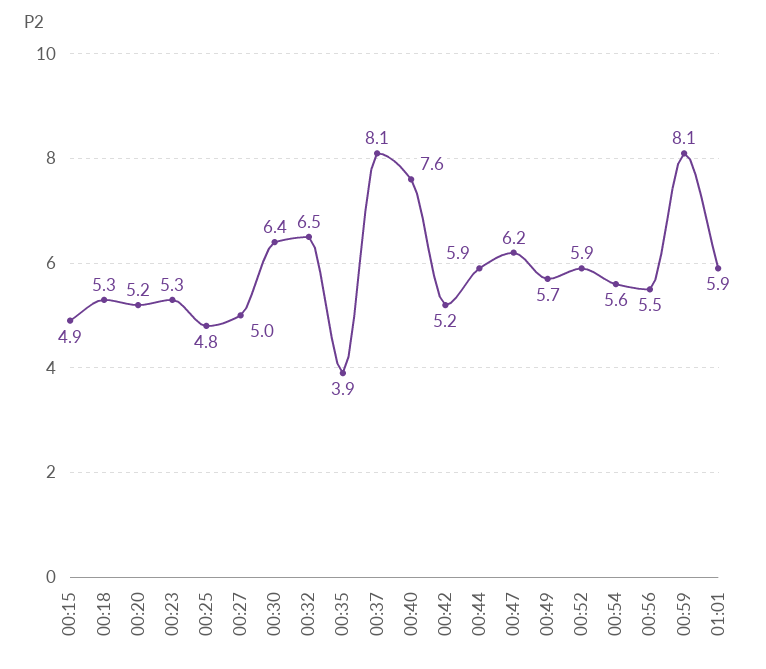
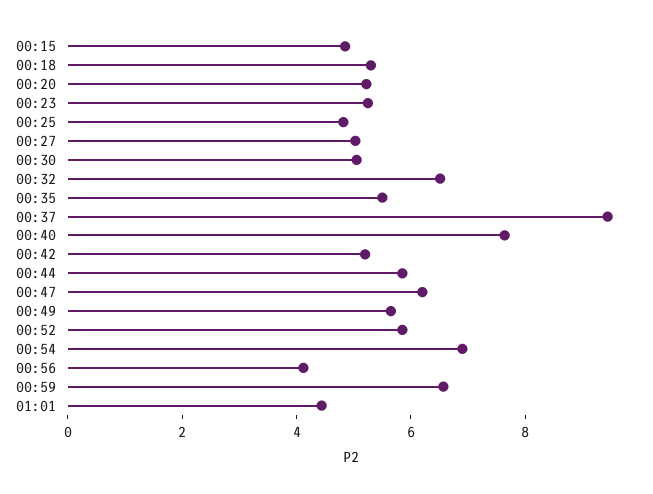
  {
    "00:15": 4.9,
    "00:18": 5.3,
    "00:20": 5.2,
    "00:23": 5.3,
    "00:25": 4.8,
    "00:27": 5,
-   "00:30": 6.4,
+   "00:30": 5,
    "00:32": 6.5,
-   "00:35": 3.9,
+   "00:35": 5.5,
-   "00:37": 8.1,
+   "00:37": 9.5,
    "00:40": 7.6,
    "00:42": 5.2,
    "00:44": 5.9,
    "00:47": 6.2,
    "00:49": 5.7,
    "00:52": 5.9,
-   "00:54": 5.6,
+   "00:54": 7,
-   "00:56": 5.5,
+   "00:56": 4,
-   "00:59": 8.1,
+   "00:59": 6.5,
-   "01:01": 5.9
+   "01:01": 4.5
  }

